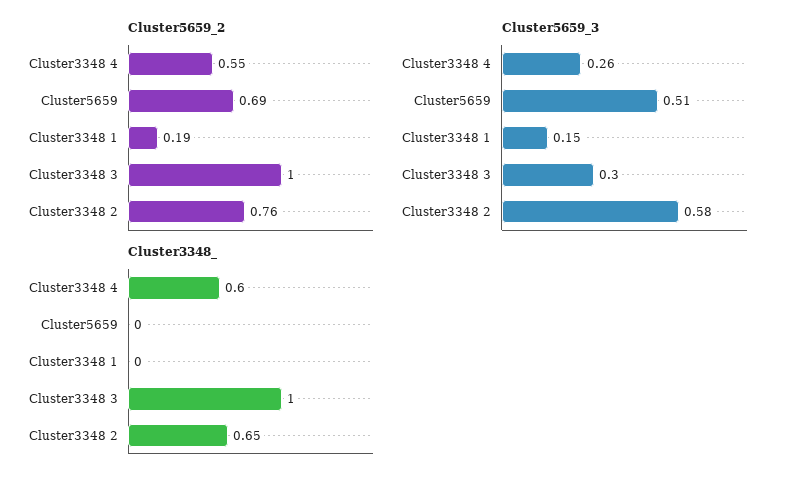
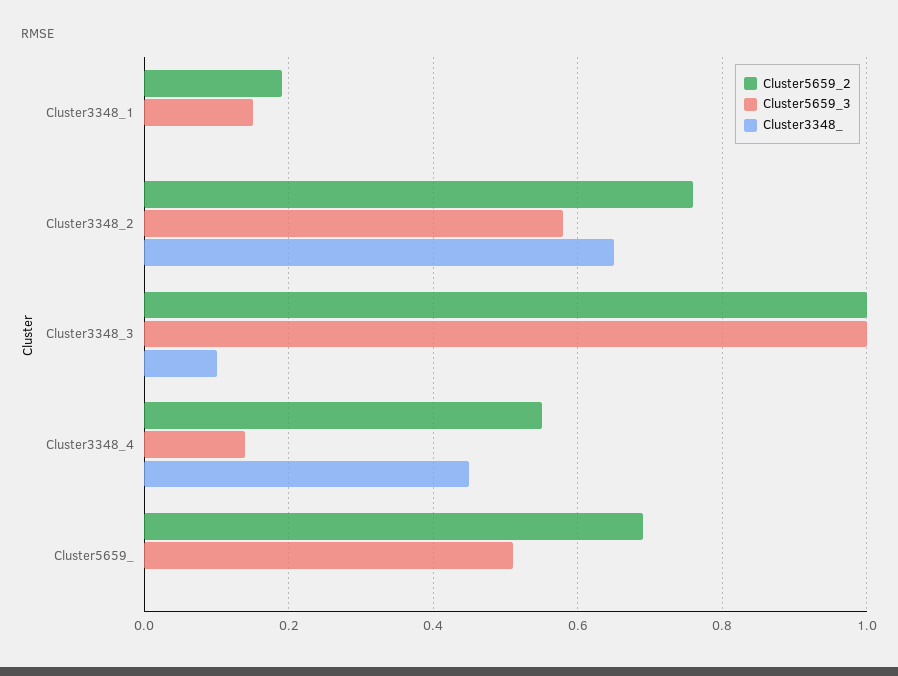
  {
    "Cluster5659_2": {
      "Cluster3348 4": 0.55,
      "Cluster5659": 0.69,
      "Cluster3348 1": 0.19,
      "Cluster3348 3": 1,
      "Cluster3348 2": 0.76
    },
    "Cluster5659_3": {
-     "Cluster3348 4": 0.26,
+     "Cluster3348 4": 0.15,
      "Cluster5659": 0.51,
      "Cluster3348 1": 0.15,
-     "Cluster3348 3": 0.3,
+     "Cluster3348 3": 1,
      "Cluster3348 2": 0.58
    },
    "Cluster3348_": {
-     "Cluster3348 4": 0.6,
+     "Cluster3348 4": 0.45,
      "Cluster5659": 0,
      "Cluster3348 1": 0,
-     "Cluster3348 3": 1,
+     "Cluster3348 3": 0.1,
      "Cluster3348 2": 0.65
    }
  }

